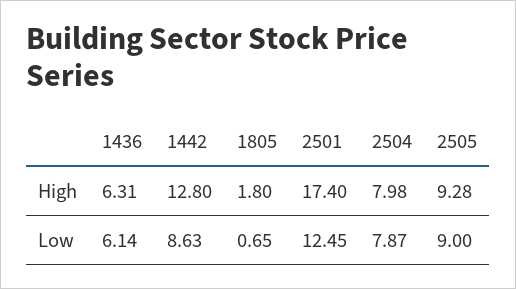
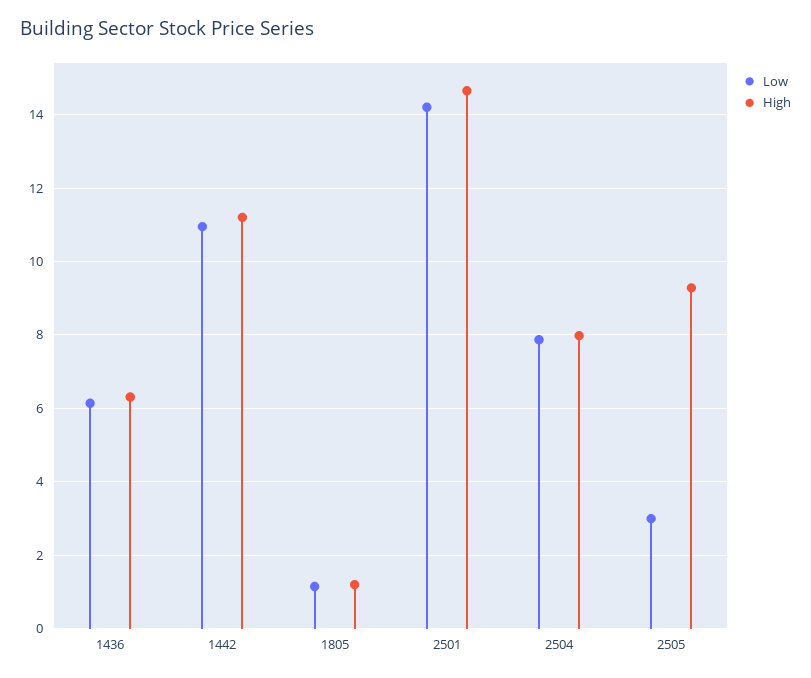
  {
    "High": {
      "1436": 6.31,
-     "1442": 12.8,
+     "1442": 11.2,
-     "1805": 1.8,
+     "1805": 1.2,
-     "2501": 17.4,
+     "2501": 14.6,
      "2504": 7.98,
      "2505": 9.28
    },
    "Low": {
      "1436": 6.14,
-     "1442": 8.63,
+     "1442": 11,
-     "1805": 0.65,
+     "1805": 1.2,
-     "2501": 12.45,
+     "2501": 14.2,
      "2504": 7.87,
-     "2505": 9
+     "2505": 3
    }
  }

